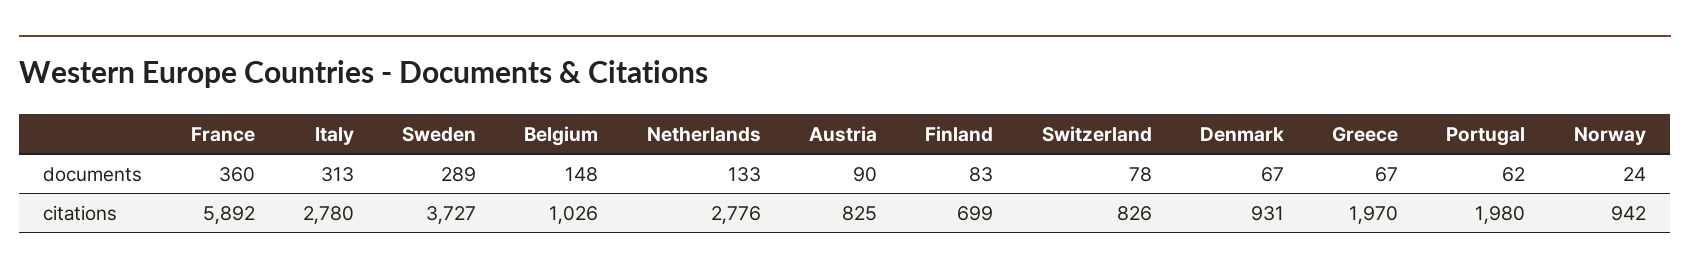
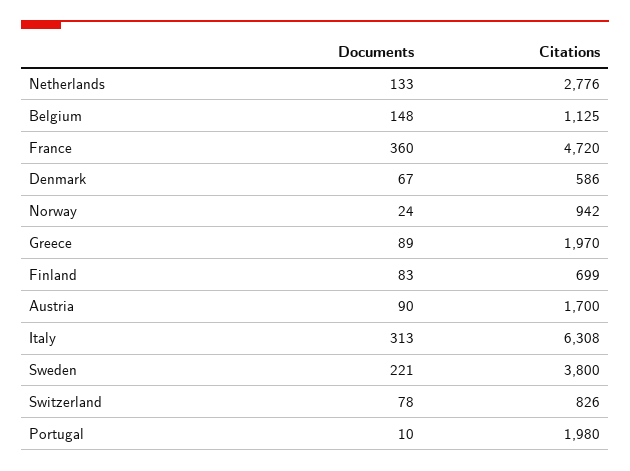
  {
    "France": {
      "documents": 360,
-     "citations": 5892
+     "citations": 4720
    },
    "Italy": {
      "documents": 313,
-     "citations": 2780
+     "citations": 6308
    },
    "Sweden": {
-     "documents": 289,
+     "documents": 221,
-     "citations": 3727
+     "citations": 3800
    },
    "Belgium": {
      "documents": 148,
-     "citations": 1026
+     "citations": 1125
    },
    "Netherlands": {
      "documents": 133,
      "citations": 2776
    },
    "Austria": {
      "documents": 90,
-     "citations": 825
+     "citations": 1700
    },
    "Finland": {
      "documents": 83,
      "citations": 699
    },
    "Switzerland": {
      "documents": 78,
      "citations": 826
    },
    "Denmark": {
      "documents": 67,
-     "citations": 931
+     "citations": 586
    },
    "Greece": {
-     "documents": 67,
+     "documents": 89,
      "citations": 1970
    },
    "Portugal": {
-     "documents": 62,
+     "documents": 10,
      "citations": 1980
    },
    "Norway": {
      "documents": 24,
      "citations": 942
    }
  }

